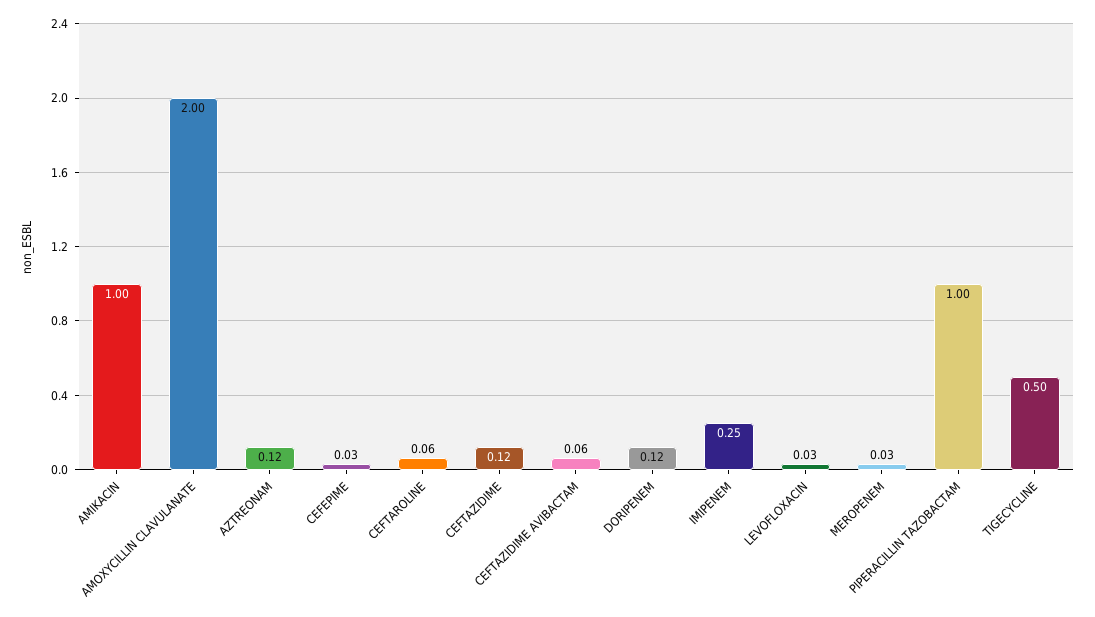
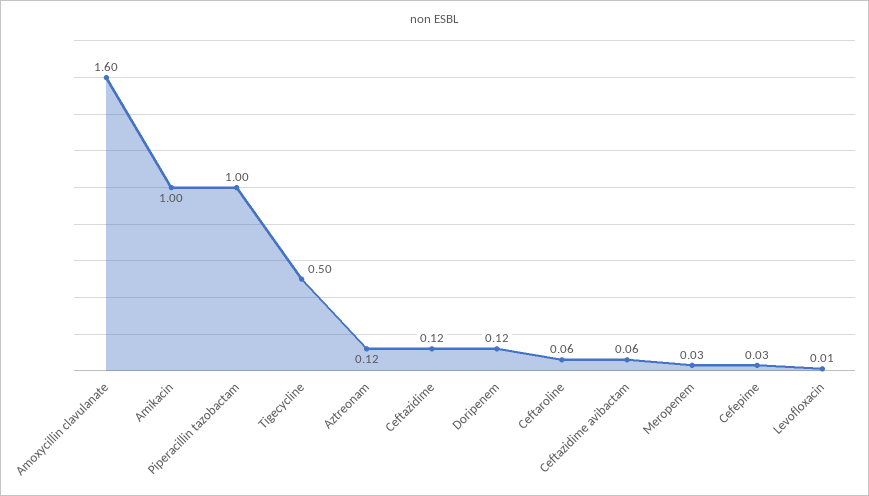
  {
    "AMIKACIN": 1,
-   "AMOXYCILLIN CLAVULANATE": 2,
+   "AMOXYCILLIN CLAVULANATE": 1.6,
    "AZTREONAM": 0.12,
    "CEFEPIME": 0.03,
    "CEFTAROLINE": 0.06,
    "CEFTAZIDIME": 0.12,
    "CEFTAZIDIME AVIBACTAM": 0.06,
    "DORIPENEM": 0.12,
-   "IMIPENEM": 0.25,
-   "LEVOFLOXACIN": 0.03,
+   "LEVOFLOXACIN": 0.01,
    "MEROPENEM": 0.03,
    "PIPERACILLIN TAZOBACTAM": 1,
    "TIGECYCLINE": 0.5
  }

